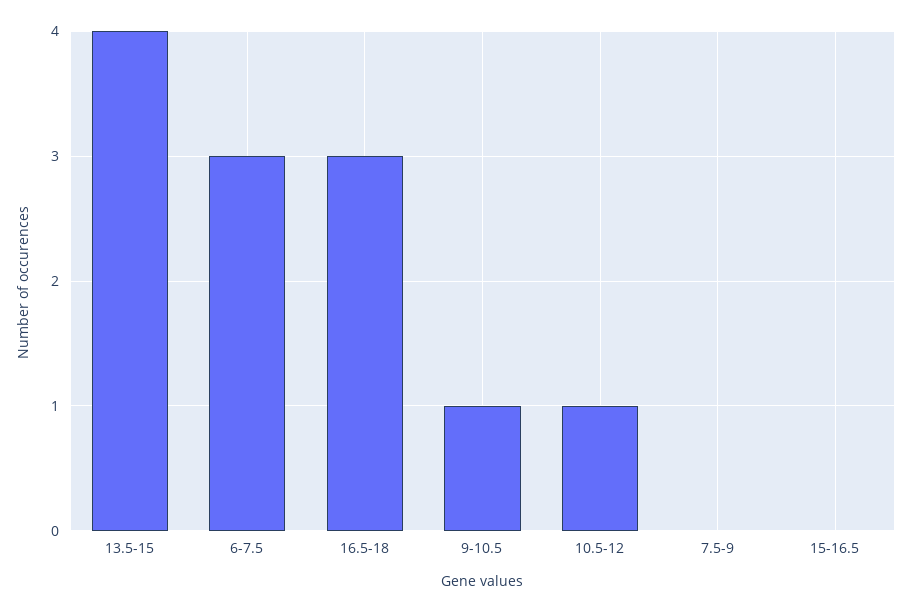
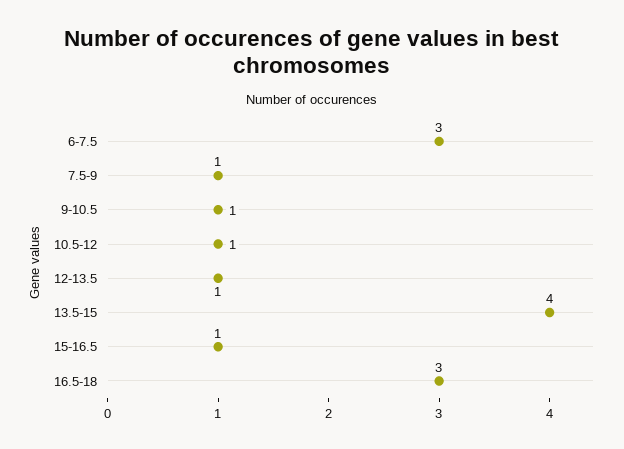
  {
    "13.5-15": 4,
    "6-7.5": 3,
    "16.5-18": 3,
    "9-10.5": 1,
    "10.5-12": 1,
-   "7.5-9": 0,
+   "7.5-9": 1,
-   "15-16.5": 0
+   "15-16.5": 1,
+   "12-13.5": 1
  }

